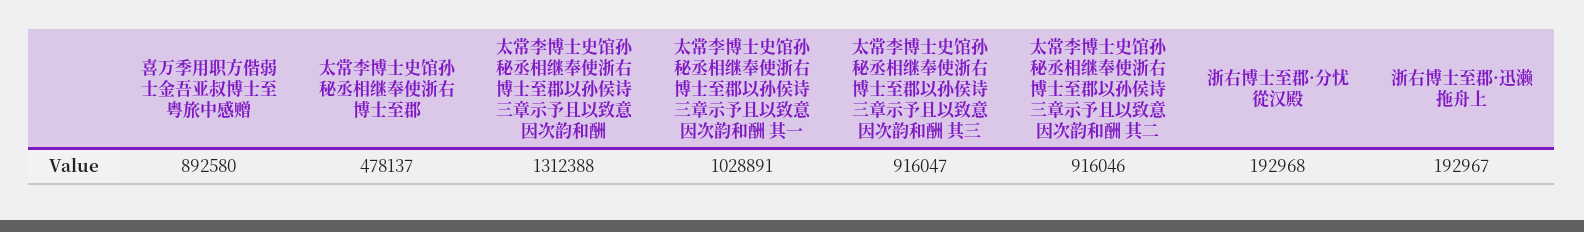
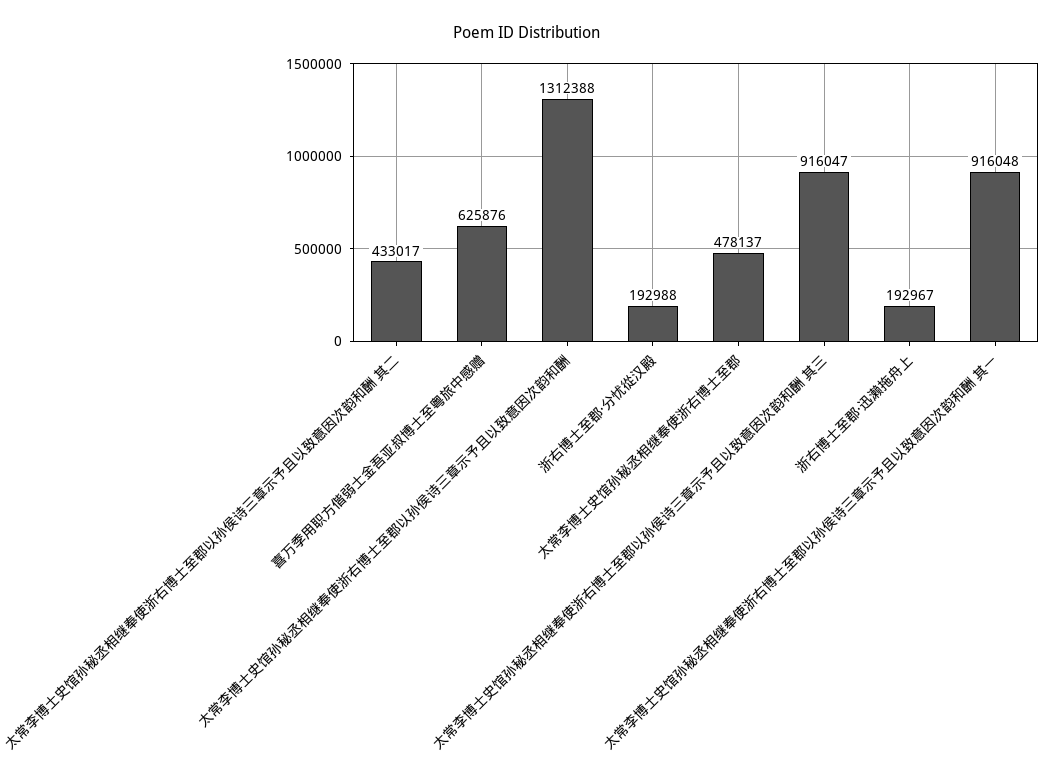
  {
-   "喜万季用职方偕弱士金吾亚叔博士至粤旅中感赠": 892580,
+   "喜万季用职方偕弱士金吾亚叔博士至粤旅中感赠": 625876,
    "太常李博士史馆孙秘丞相继奉使浙右博士至郡": 478137,
    "太常李博士史馆孙秘丞相继奉使浙右博士至郡以孙侯诗三章示予且以致意因次韵和酬": 1312388,
-   "太常李博士史馆孙秘丞相继奉使浙右博士至郡以孙侯诗三章示予且以致意因次韵和酬 其一": 1028891,
+   "太常李博士史馆孙秘丞相继奉使浙右博士至郡以孙侯诗三章示予且以致意因次韵和酬 其一": 916048,
    "太常李博士史馆孙秘丞相继奉使浙右博士至郡以孙侯诗三章示予且以致意因次韵和酬 其三": 916047,
-   "太常李博士史馆孙秘丞相继奉使浙右博士至郡以孙侯诗三章示予且以致意因次韵和酬 其二": 916046,
+   "太常李博士史馆孙秘丞相继奉使浙右博士至郡以孙侯诗三章示予且以致意因次韵和酬 其二": 433017,
-   "浙右博士至郡·分忧從汉殿": 192968,
+   "浙右博士至郡·分忧從汉殿": 192988,
    "浙右博士至郡·迅濑拖舟上": 192967
  }

